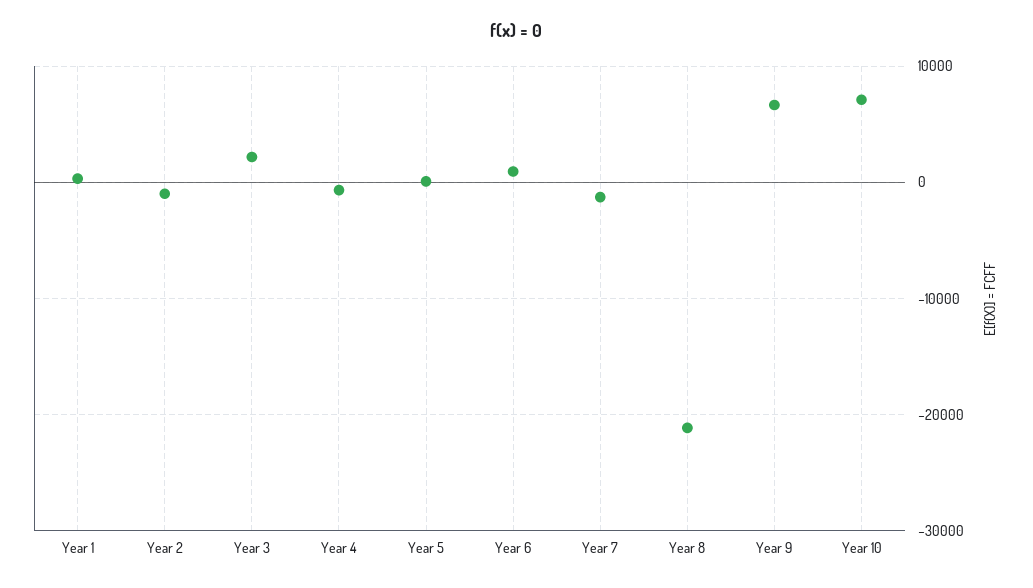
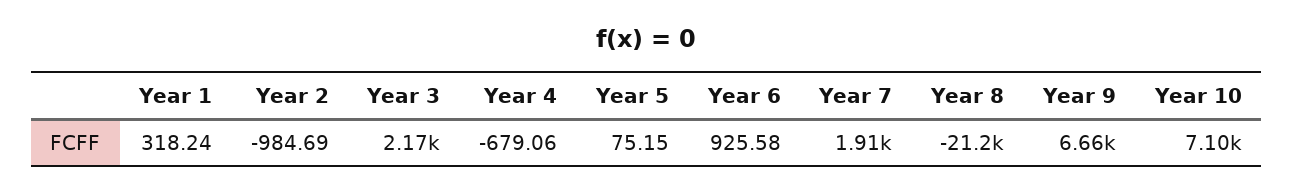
  {
    "Year 1": 318.24,
    "Year 2": -984.69,
    "Year 3": 2170,
    "Year 4": -679.06,
    "Year 5": 75.15,
    "Year 6": 925.58,
-   "Year 7": -1000,
+   "Year 7": 1910,
    "Year 8": -21200,
    "Year 9": 6660,
    "Year 10": 7100
  }

